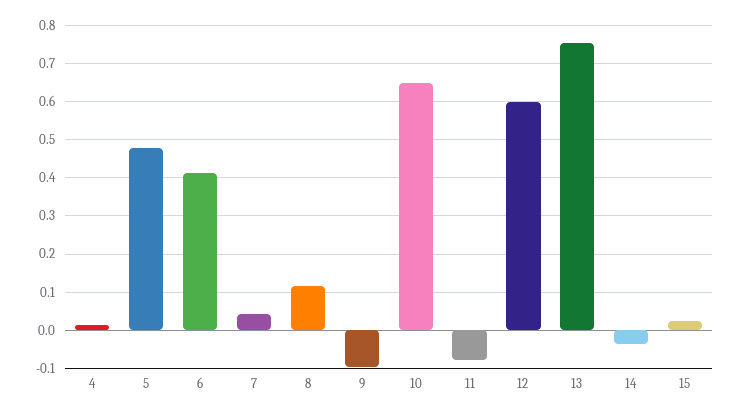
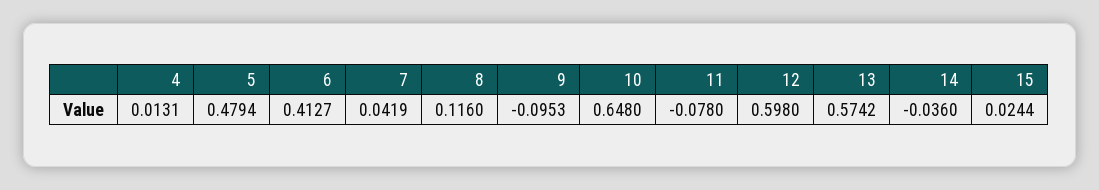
  {
    "4": 0.0131,
    "5": 0.4794,
    "6": 0.4127,
    "7": 0.0419,
    "8": 0.116,
    "9": -0.0953,
    "10": 0.648,
    "11": -0.078,
    "12": 0.598,
-   "13": 0.76,
+   "13": 0.5742,
    "14": -0.036,
    "15": 0.0244
  }

